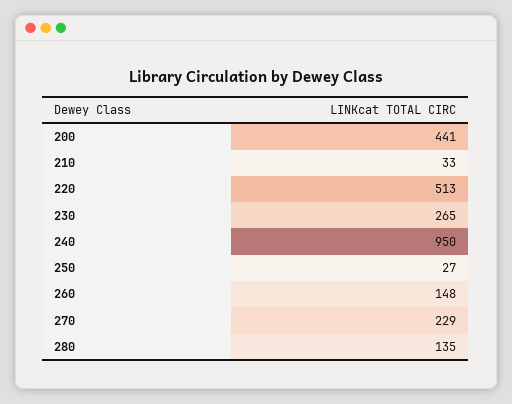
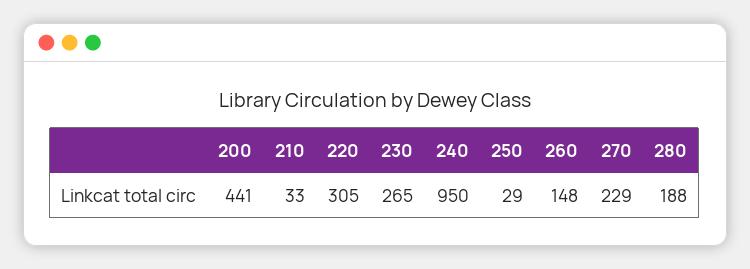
  {
    "200": 441,
    "210": 33,
-   "220": 513,
+   "220": 305,
    "230": 265,
    "240": 950,
-   "250": 27,
+   "250": 29,
    "260": 148,
    "270": 229,
-   "280": 135
+   "280": 188
  }

